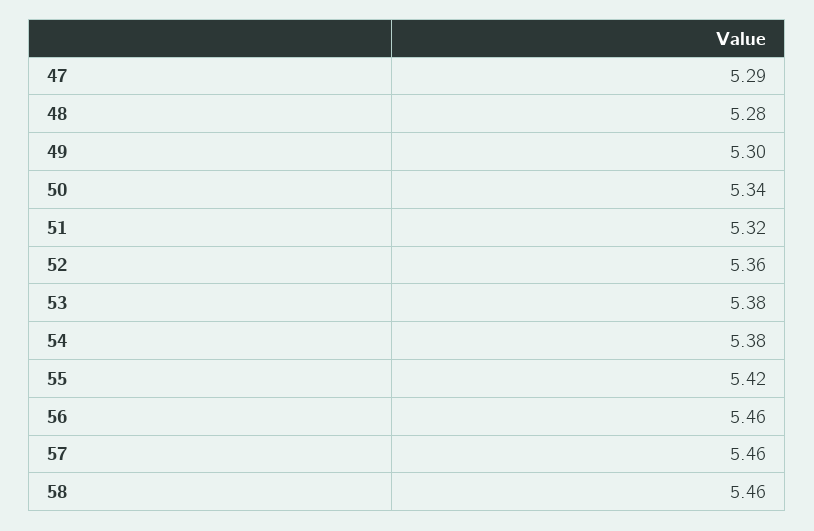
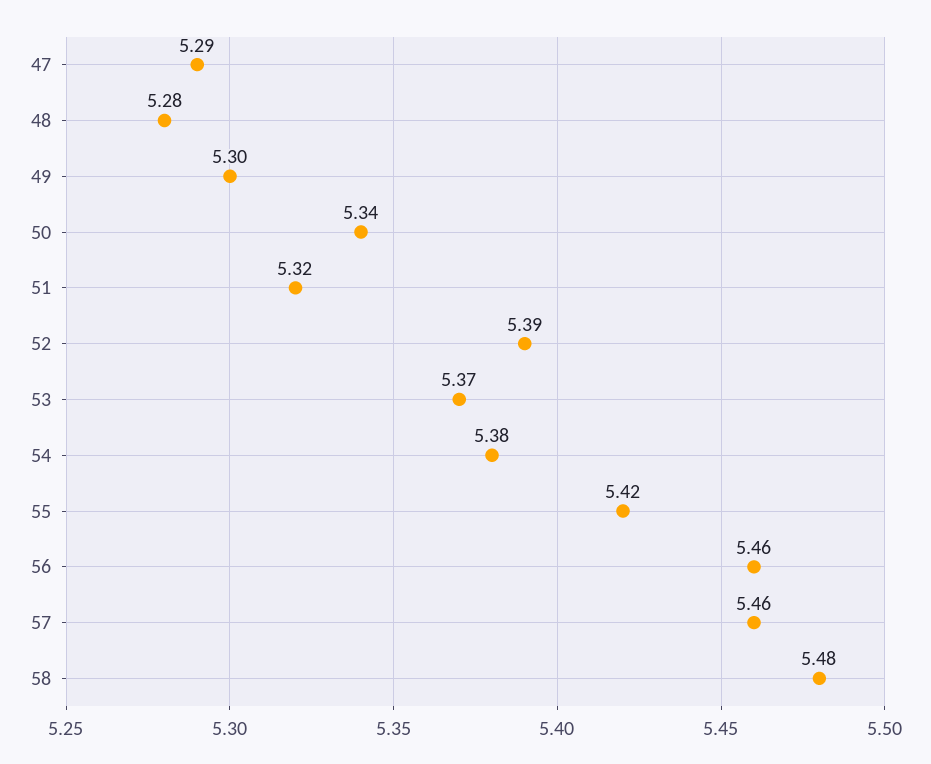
  {
    "47": 5.29,
    "48": 5.28,
    "49": 5.3,
    "50": 5.34,
    "51": 5.32,
-   "52": 5.36,
+   "52": 5.39,
-   "53": 5.38,
+   "53": 5.37,
    "54": 5.38,
    "55": 5.42,
    "56": 5.46,
    "57": 5.46,
-   "58": 5.46
+   "58": 5.48
  }

